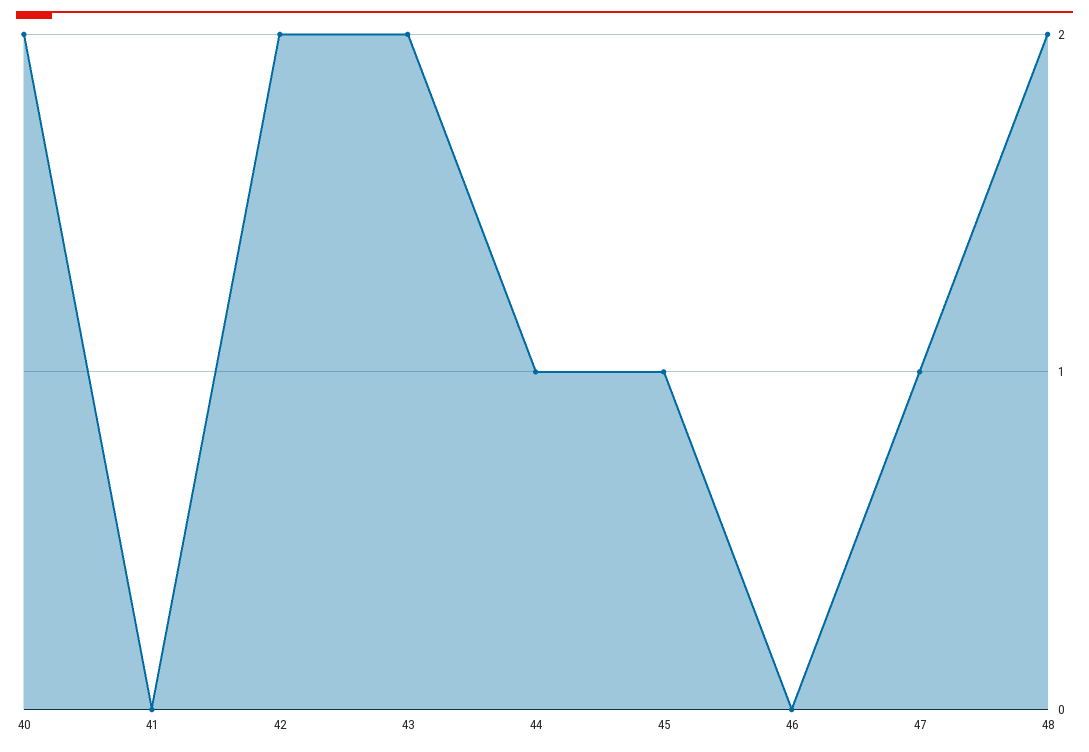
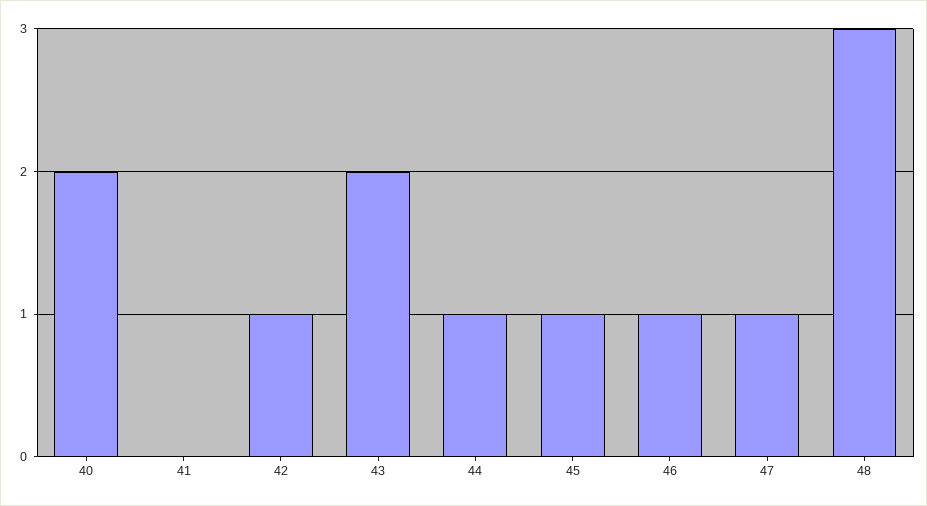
  {
    "40": 2,
    "41": 0,
-   "42": 2,
+   "42": 1,
    "43": 2,
    "44": 1,
    "45": 1,
-   "46": 0,
+   "46": 1,
    "47": 1,
-   "48": 2
+   "48": 3
  }

